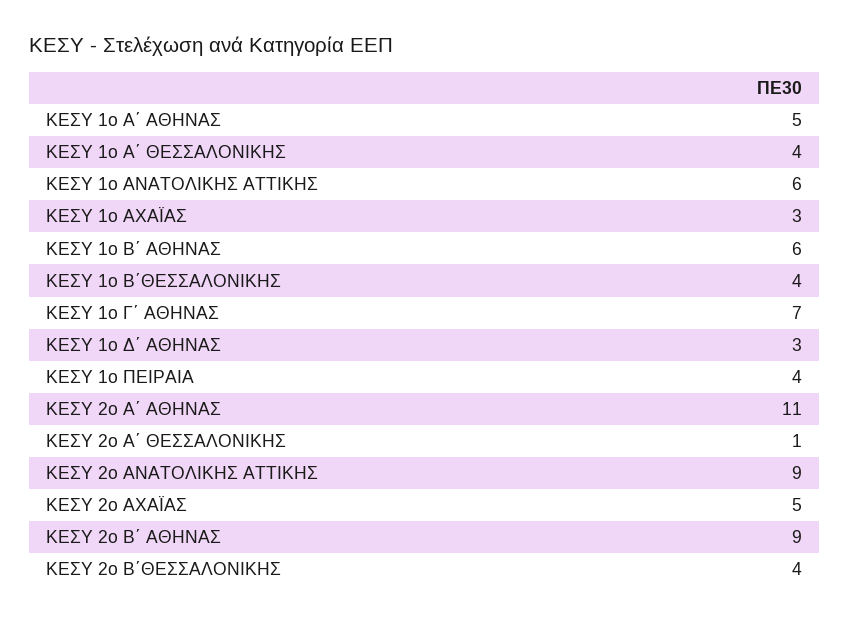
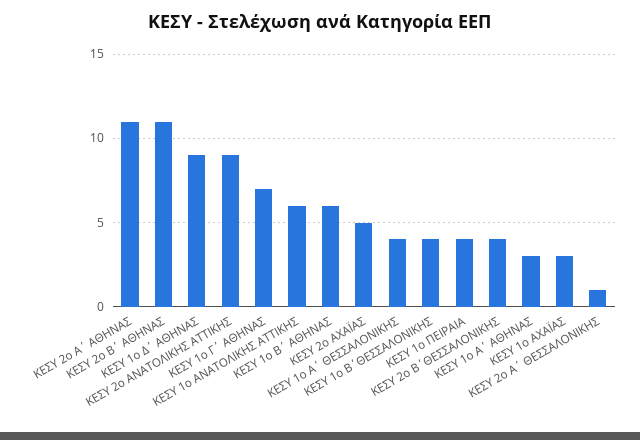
  {
-   "ΚΕΣΥ 1o Α΄ ΑΘΗΝΑΣ": 5,
+   "ΚΕΣΥ 1o Α΄ ΑΘΗΝΑΣ": 3,
    "ΚΕΣΥ 1o Α΄ ΘΕΣΣΑΛΟΝΙΚΗΣ": 4,
    "ΚΕΣΥ 1o ΑΝΑΤΟΛΙΚΗΣ ΑΤΤΙΚΗΣ": 6,
    "ΚΕΣΥ 1o ΑΧΑΪΑΣ": 3,
    "ΚΕΣΥ 1o Β΄ ΑΘΗΝΑΣ": 6,
    "ΚΕΣΥ 1o Β΄ΘΕΣΣΑΛΟΝΙΚΗΣ": 4,
    "ΚΕΣΥ 1o Γ΄ ΑΘΗΝΑΣ": 7,
-   "ΚΕΣΥ 1o Δ΄ ΑΘΗΝΑΣ": 3,
+   "ΚΕΣΥ 1o Δ΄ ΑΘΗΝΑΣ": 9,
    "ΚΕΣΥ 1o ΠΕΙΡΑΙΑ": 4,
    "ΚΕΣΥ 2o Α΄ ΑΘΗΝΑΣ": 11,
    "ΚΕΣΥ 2o Α΄ ΘΕΣΣΑΛΟΝΙΚΗΣ": 1,
    "ΚΕΣΥ 2o ΑΝΑΤΟΛΙΚΗΣ ΑΤΤΙΚΗΣ": 9,
    "ΚΕΣΥ 2o ΑΧΑΪΑΣ": 5,
-   "ΚΕΣΥ 2o Β΄ ΑΘΗΝΑΣ": 9,
+   "ΚΕΣΥ 2o Β΄ ΑΘΗΝΑΣ": 11,
    "ΚΕΣΥ 2o Β΄ΘΕΣΣΑΛΟΝΙΚΗΣ": 4
  }

